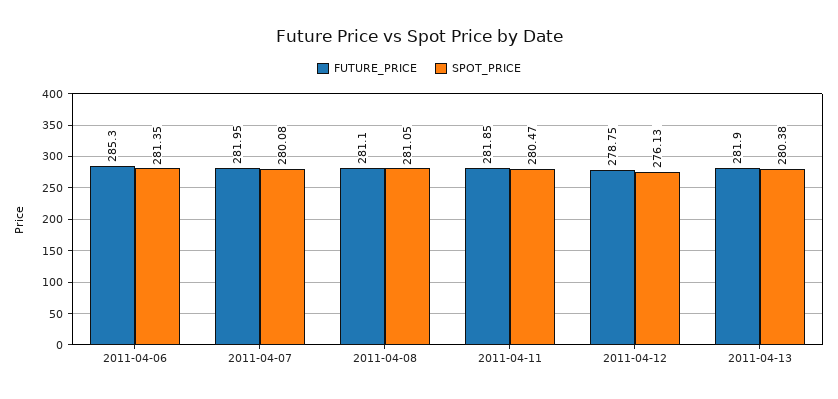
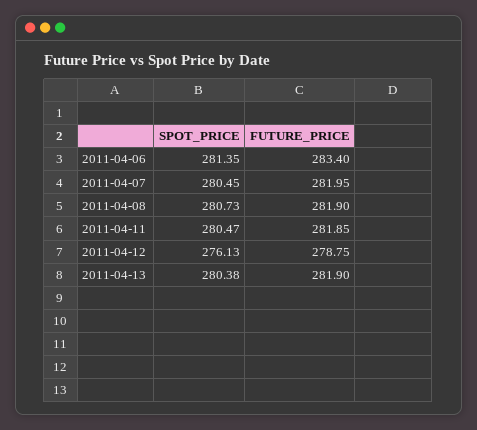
  {
    "FUTURE_PRICE": {
-     "2011-04-06": 285.3,
+     "2011-04-06": 283.4,
      "2011-04-07": 281.95,
-     "2011-04-08": 281.1,
+     "2011-04-08": 281.9,
      "2011-04-11": 281.85,
      "2011-04-12": 278.75,
      "2011-04-13": 281.9
    },
    "SPOT_PRICE": {
      "2011-04-06": 281.35,
-     "2011-04-07": 280.08,
+     "2011-04-07": 280.45,
-     "2011-04-08": 281.05,
+     "2011-04-08": 280.73,
      "2011-04-11": 280.47,
      "2011-04-12": 276.13,
      "2011-04-13": 280.38
    }
  }

